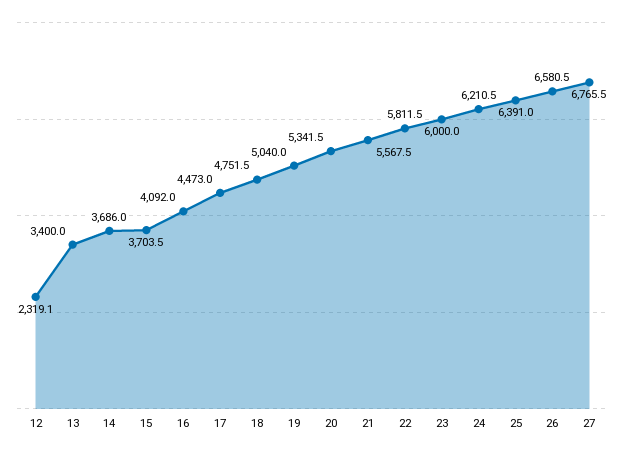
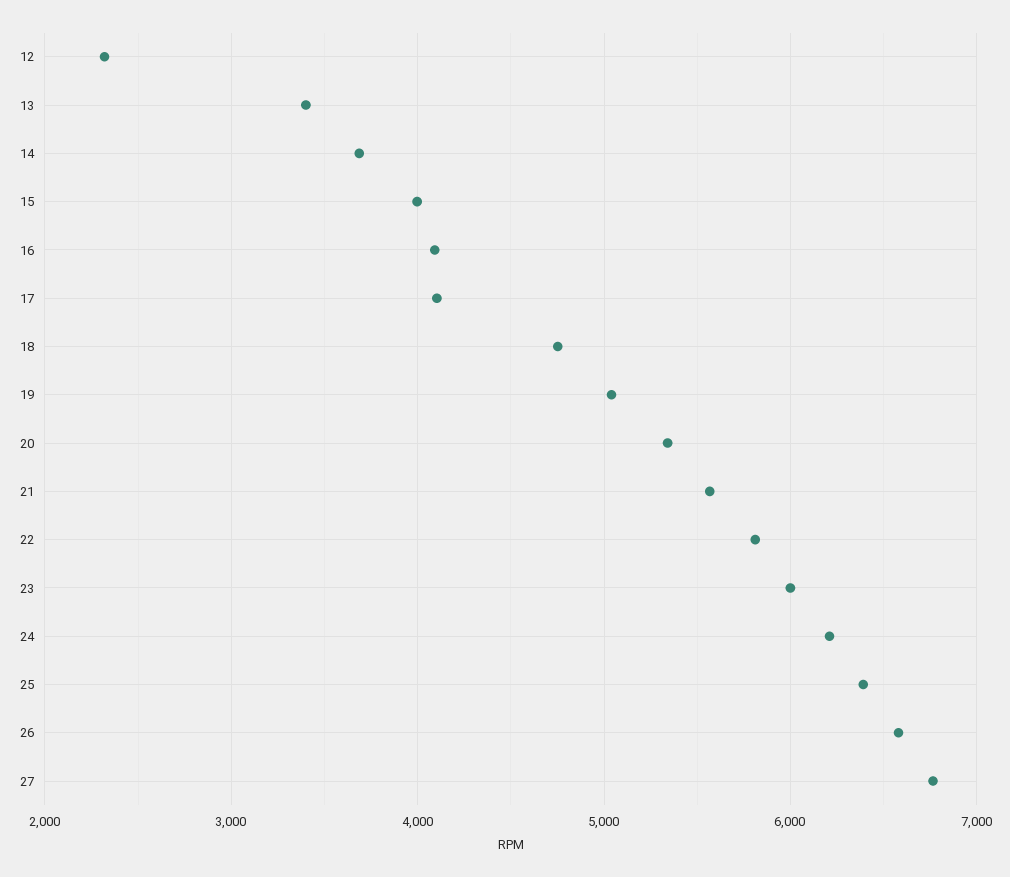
  {
    "12": 2319.1,
    "13": 3400,
    "14": 3686,
-   "15": 3703.5,
+   "15": 4000,
    "16": 4092,
-   "17": 4473,
+   "17": 4100,
    "18": 4751.5,
    "19": 5040,
    "20": 5341.5,
    "21": 5567.5,
    "22": 5811.5,
    "23": 6000,
    "24": 6210.5,
    "25": 6391,
    "26": 6580.5,
    "27": 6765.5
  }

